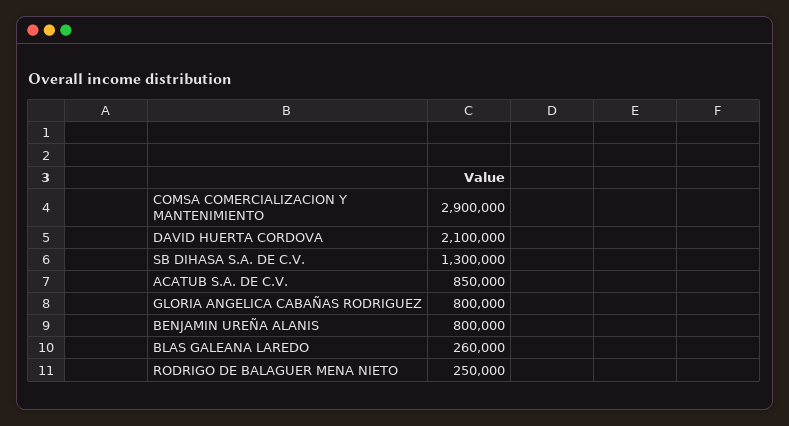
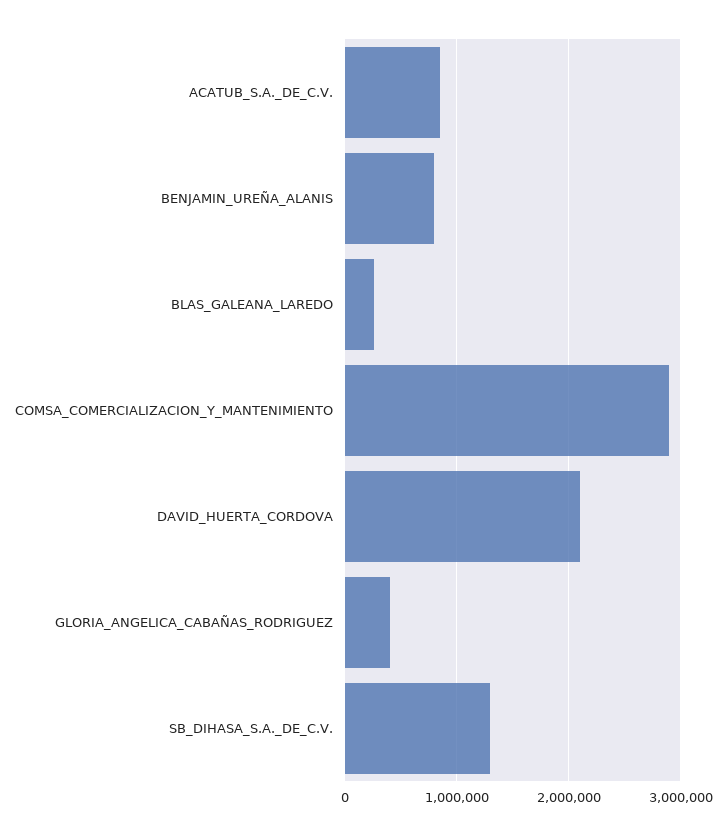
  {
    "COMSA COMERCIALIZACION Y MANTENIMIENTO": 2900000,
    "DAVID HUERTA CORDOVA": 2100000,
    "SB DIHASA S.A. DE C.V.": 1300000,
    "ACATUB S.A. DE C.V.": 850000,
-   "GLORIA ANGELICA CABAÑAS RODRIGUEZ": 800000,
+   "GLORIA ANGELICA CABAÑAS RODRIGUEZ": 400000,
    "BENJAMIN UREÑA ALANIS": 800000,
-   "BLAS GALEANA LAREDO": 260000,
+   "BLAS GALEANA LAREDO": 260000
-   "RODRIGO DE BALAGUER MENA NIETO": 250000
  }

